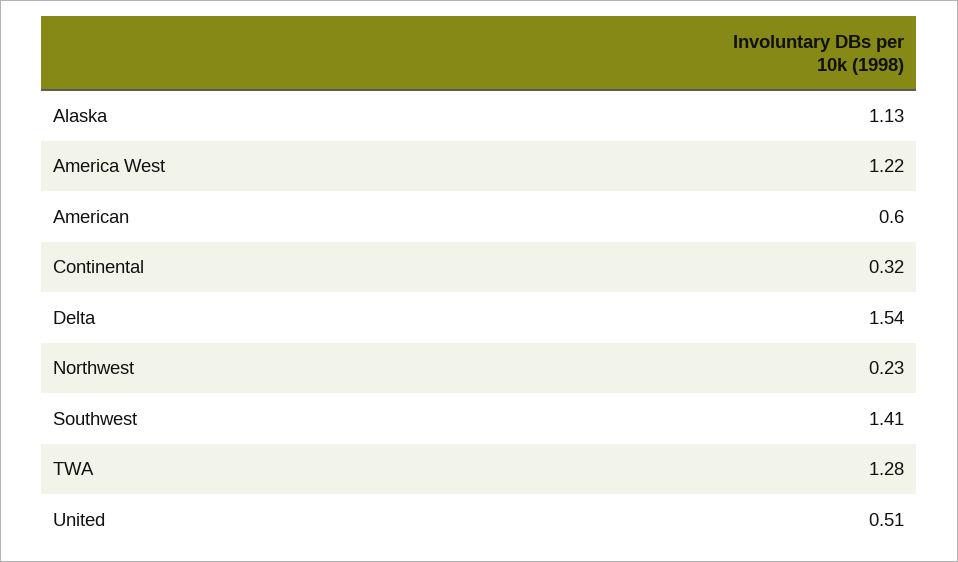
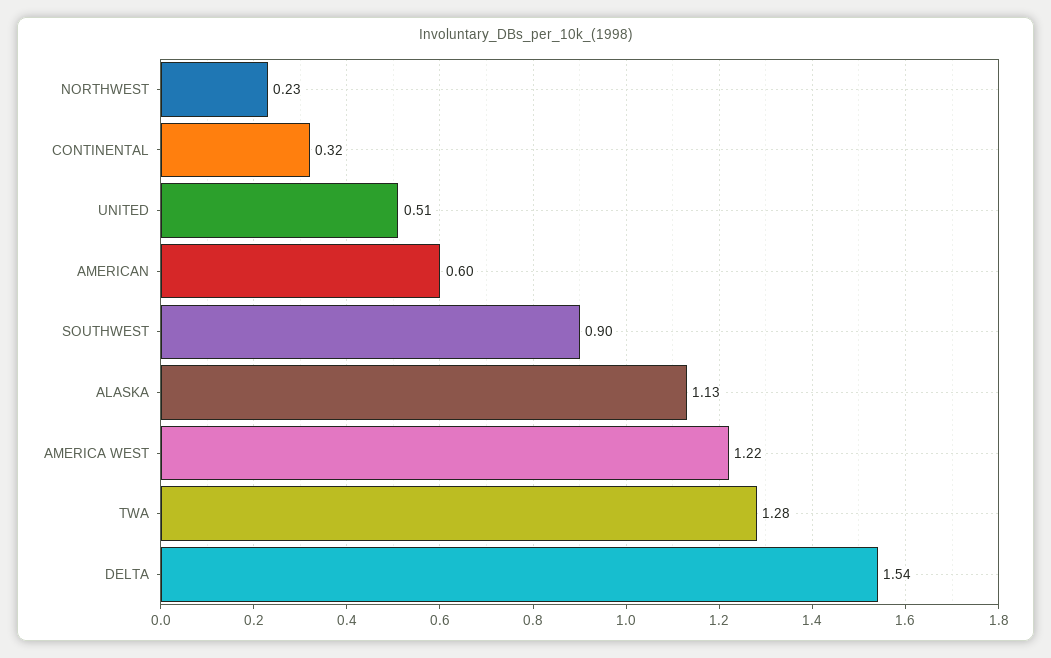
  {
    "Alaska": 1.13,
    "America West": 1.22,
    "American": 0.6,
    "Continental": 0.32,
    "Delta": 1.54,
    "Northwest": 0.23,
-   "Southwest": 1.41,
+   "Southwest": 0.9,
    "TWA": 1.28,
    "United": 0.51
  }

